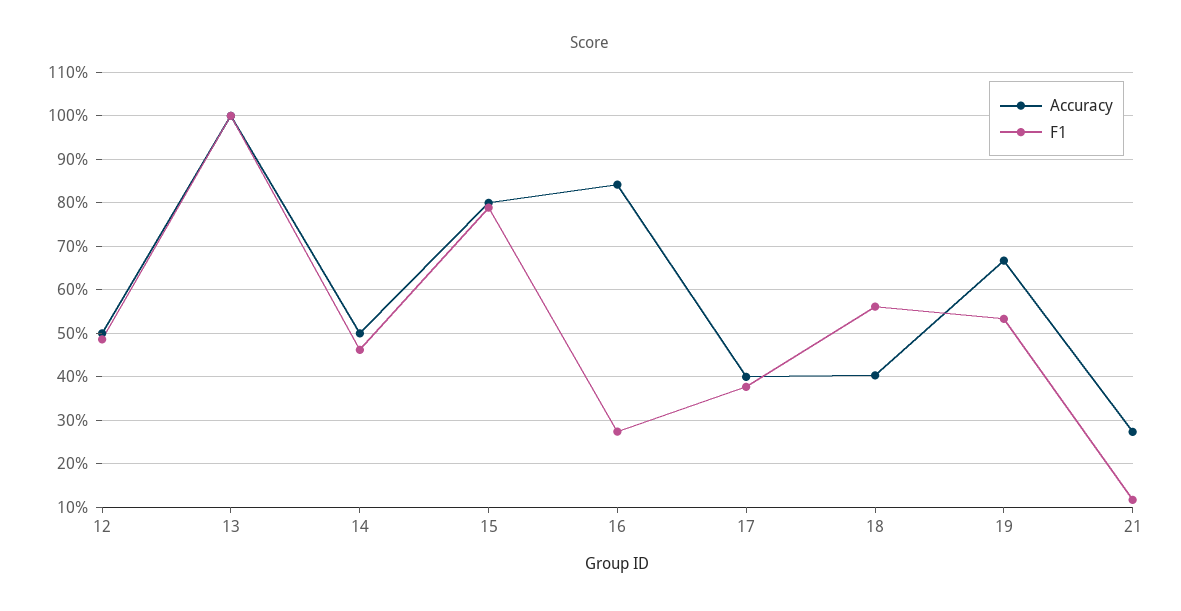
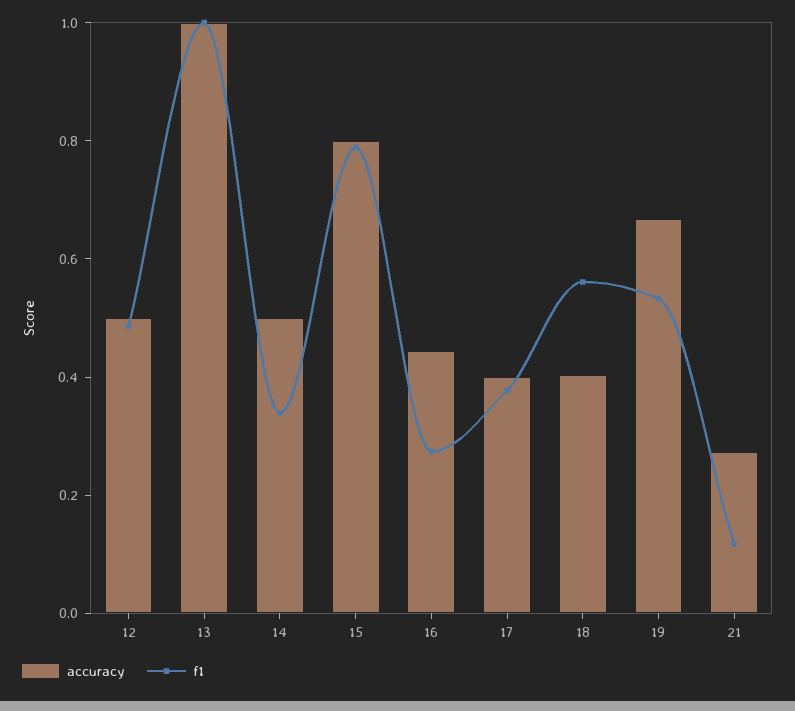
  {
    "Accuracy": {
      "12": 0.5,
      "13": 1,
      "14": 0.5,
      "15": 0.8,
-     "16": 0.84,
+     "16": 0.45,
      "17": 0.4,
      "18": 0.4,
      "19": 0.66,
      "21": 0.28
    },
    "F1": {
      "12": 0.48,
      "13": 1,
-     "14": 0.46,
+     "14": 0.35,
      "15": 0.78,
      "16": 0.28,
      "17": 0.38,
      "18": 0.56,
      "19": 0.54,
      "21": 0.12
    }
  }

